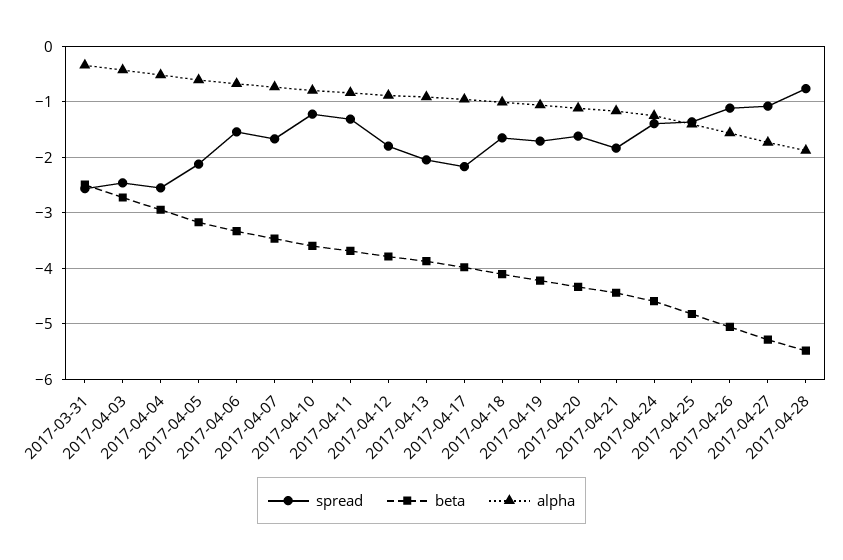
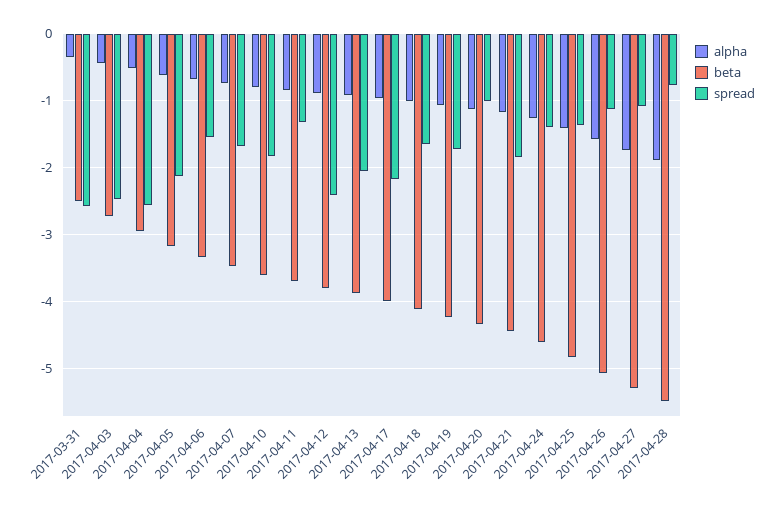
  {
    "spread": {
      "2017-03-31": -2.6,
      "2017-04-03": -2.5,
      "2017-04-04": -2.5,
      "2017-04-05": -2.1,
      "2017-04-06": -1.5,
      "2017-04-07": -1.7,
-     "2017-04-10": -1.2,
+     "2017-04-10": -1.8,
      "2017-04-11": -1.3,
-     "2017-04-12": -1.8,
+     "2017-04-12": -2.4,
      "2017-04-13": -2,
      "2017-04-17": -2.2,
      "2017-04-18": -1.6,
      "2017-04-19": -1.7,
-     "2017-04-20": -1.6,
+     "2017-04-20": -1,
      "2017-04-21": -1.8,
      "2017-04-24": -1.4,
      "2017-04-25": -1.4,
      "2017-04-26": -1.1,
      "2017-04-27": -1.1,
      "2017-04-28": -0.8
    },
    "beta": {
      "2017-03-31": -2.5,
      "2017-04-03": -2.7,
      "2017-04-04": -2.9,
      "2017-04-05": -3.2,
      "2017-04-06": -3.3,
      "2017-04-07": -3.5,
      "2017-04-10": -3.6,
      "2017-04-11": -3.7,
      "2017-04-12": -3.8,
      "2017-04-13": -3.9,
      "2017-04-17": -4,
      "2017-04-18": -4.1,
      "2017-04-19": -4.2,
      "2017-04-20": -4.3,
      "2017-04-21": -4.4,
      "2017-04-24": -4.6,
      "2017-04-25": -4.8,
      "2017-04-26": -5.1,
      "2017-04-27": -5.3,
      "2017-04-28": -5.5
    },
    "alpha": {
      "2017-03-31": -0.3,
      "2017-04-03": -0.4,
      "2017-04-04": -0.5,
      "2017-04-05": -0.6,
      "2017-04-06": -0.7,
      "2017-04-07": -0.7,
      "2017-04-10": -0.8,
      "2017-04-11": -0.8,
      "2017-04-12": -0.9,
      "2017-04-13": -0.9,
      "2017-04-17": -1,
      "2017-04-18": -1,
      "2017-04-19": -1.1,
      "2017-04-20": -1.1,
      "2017-04-21": -1.2,
      "2017-04-24": -1.2,
      "2017-04-25": -1.4,
      "2017-04-26": -1.6,
      "2017-04-27": -1.7,
      "2017-04-28": -1.9
    }
  }

